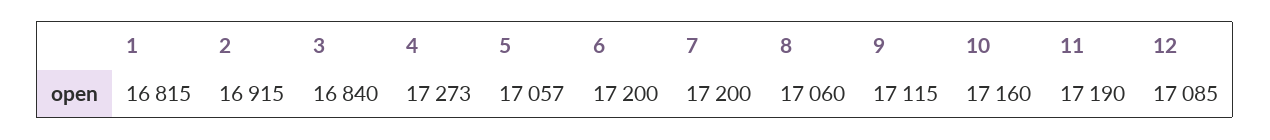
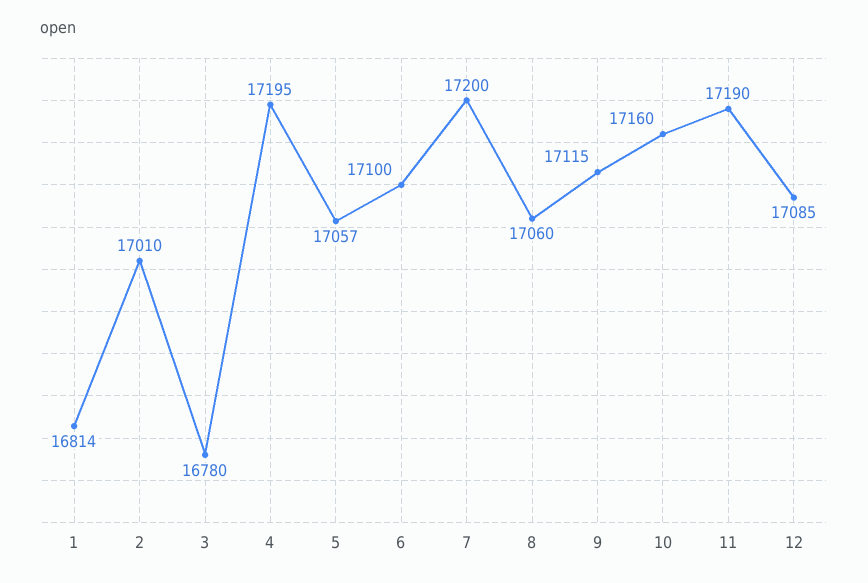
  {
-   "1": 16815,
+   "1": 16814,
-   "2": 16915,
+   "2": 17010,
-   "3": 16840,
+   "3": 16780,
-   "4": 17273,
+   "4": 17195,
    "5": 17057,
-   "6": 17200,
+   "6": 17100,
    "7": 17200,
    "8": 17060,
    "9": 17115,
    "10": 17160,
    "11": 17190,
    "12": 17085
  }

